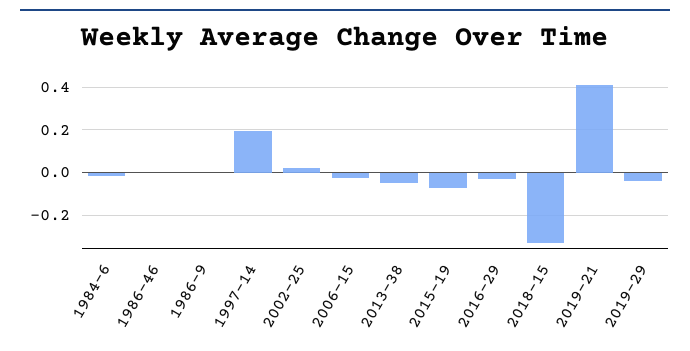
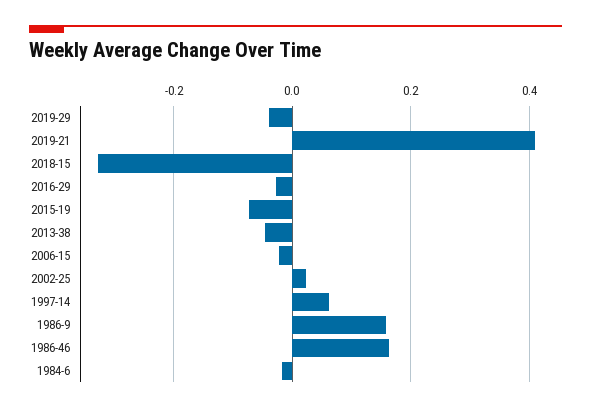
  {
    "1984-6": -0.02,
-   "1986-46": 0,
+   "1986-46": 0.16,
-   "1986-9": 0,
+   "1986-9": 0.16,
-   "1997-14": 0.2,
+   "1997-14": 0.06,
    "2002-25": 0.02,
    "2006-15": -0.02,
    "2013-38": -0.04,
    "2015-19": -0.08,
    "2016-29": -0.02,
    "2018-15": -0.32,
    "2019-21": 0.42,
    "2019-29": -0.04
  }

